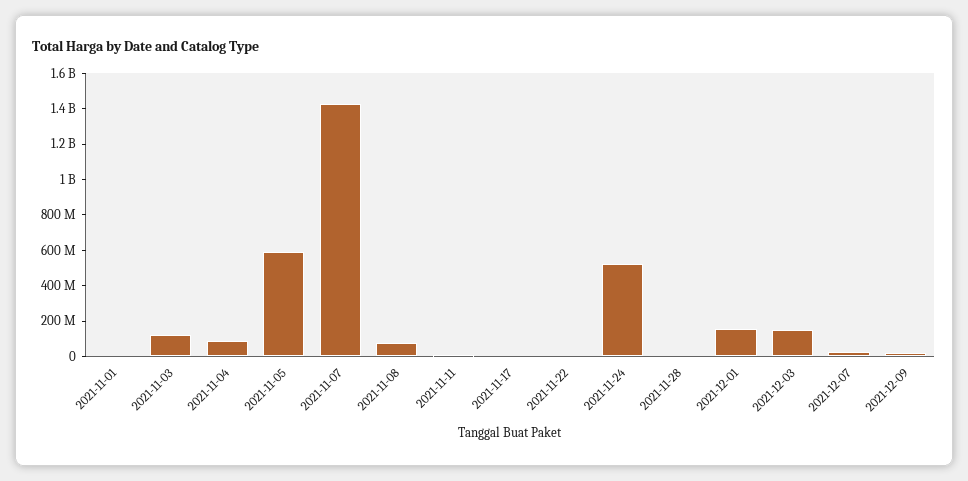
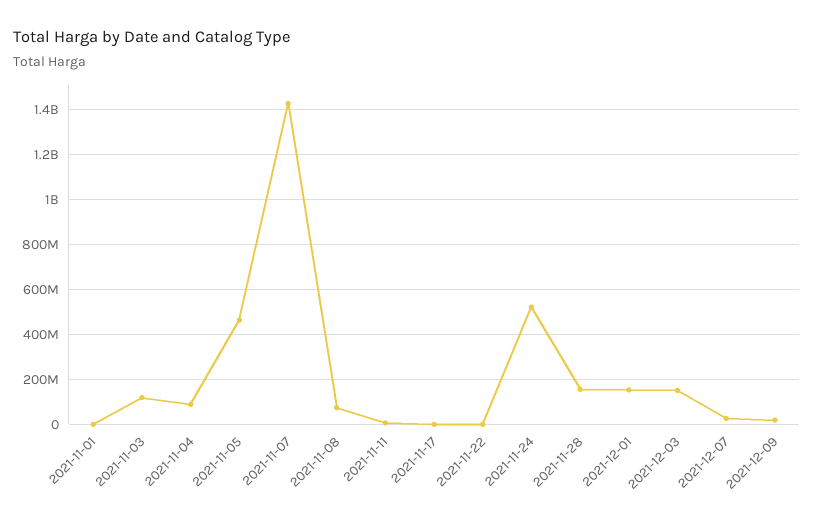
  {
    "2021-11-01": 0,
    "2021-11-03": 100000000,
    "2021-11-04": 100000000,
-   "2021-11-05": 600000000,
+   "2021-11-05": 450000000,
    "2021-11-07": 1450000000,
    "2021-11-08": 50000000,
    "2021-11-11": 0,
    "2021-11-17": 0,
    "2021-11-22": 0,
    "2021-11-24": 500000000,
-   "2021-11-28": 0,
+   "2021-11-28": 150000000,
    "2021-12-01": 150000000,
    "2021-12-03": 150000000,
    "2021-12-07": 50000000,
    "2021-12-09": 0
  }

